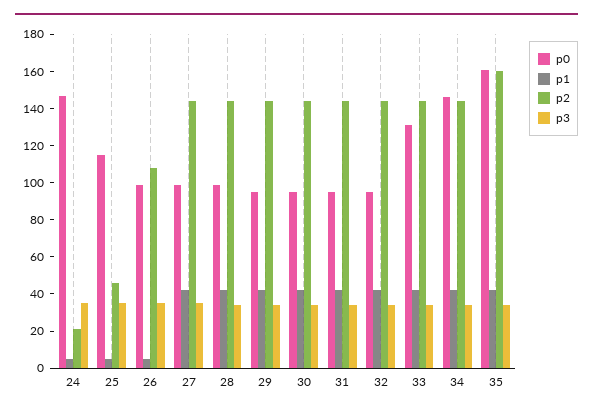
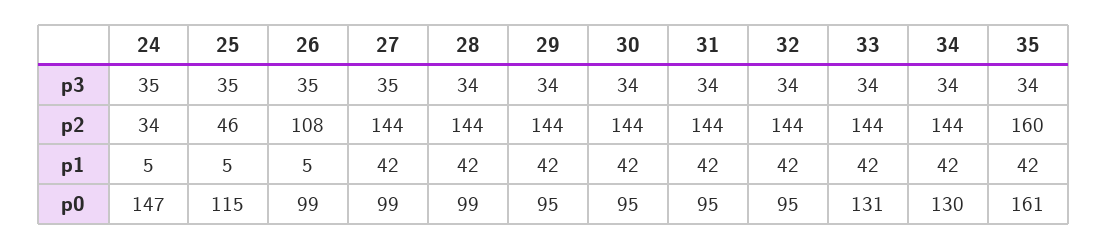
  {
    "p0": {
      "24": 147,
      "25": 115,
      "26": 99,
      "27": 99,
      "28": 99,
      "29": 95,
      "30": 95,
      "31": 95,
      "32": 95,
      "33": 131,
-     "34": 145,
+     "34": 130,
      "35": 161
    },
    "p1": {
      "24": 5,
      "25": 5,
      "26": 5,
      "27": 42,
      "28": 42,
      "29": 42,
      "30": 42,
      "31": 42,
      "32": 42,
      "33": 42,
      "34": 42,
      "35": 42
    },
    "p2": {
-     "24": 20,
+     "24": 34,
      "25": 46,
      "26": 108,
      "27": 144,
      "28": 144,
      "29": 144,
      "30": 144,
      "31": 144,
      "32": 144,
      "33": 144,
      "34": 144,
      "35": 160
    },
    "p3": {
      "24": 35,
      "25": 35,
      "26": 35,
      "27": 35,
      "28": 34,
      "29": 34,
      "30": 34,
      "31": 34,
      "32": 34,
      "33": 34,
      "34": 34,
      "35": 34
    }
  }

